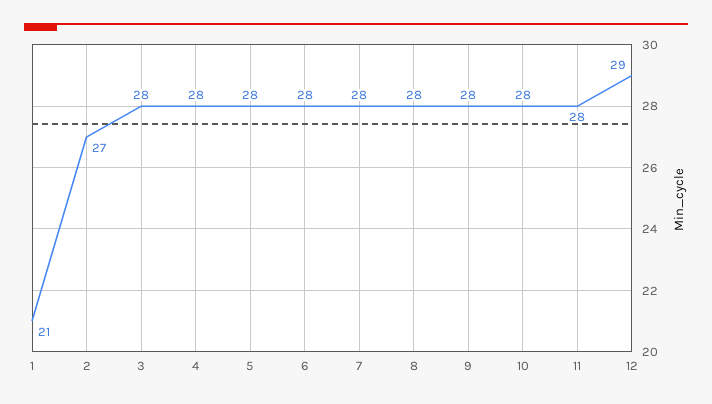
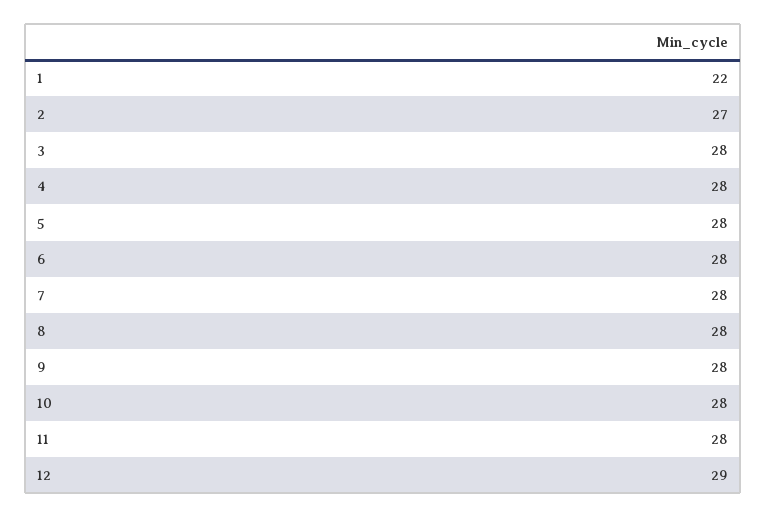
  {
-   "1": 21,
+   "1": 22,
    "2": 27,
    "3": 28,
    "4": 28,
    "5": 28,
    "6": 28,
    "7": 28,
    "8": 28,
    "9": 28,
    "10": 28,
    "11": 28,
    "12": 29
  }

